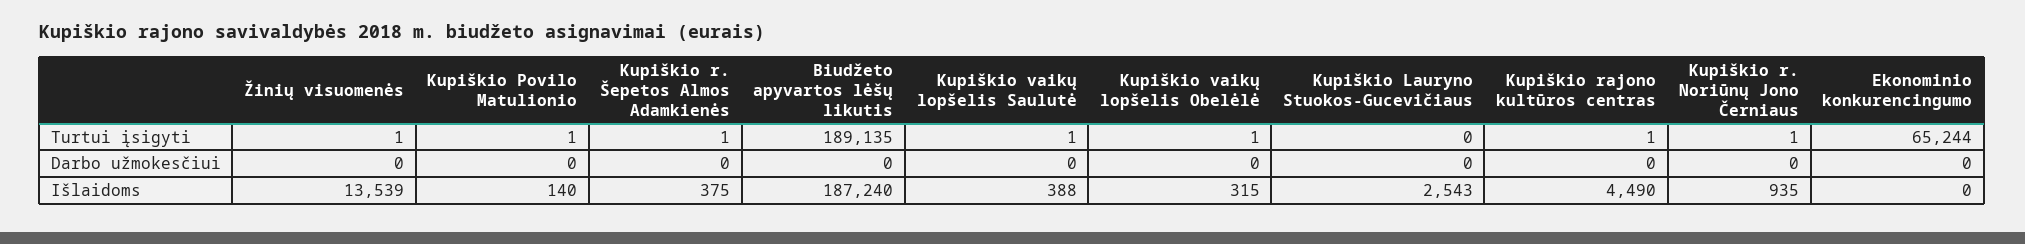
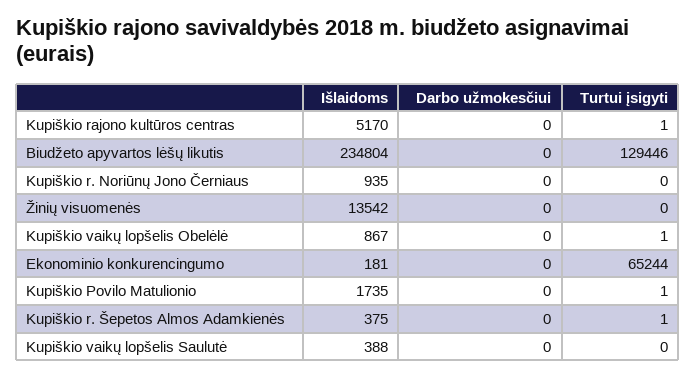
  {
    "Žinių visuomenės": {
-     "Turtui įsigyti": 1,
+     "Turtui įsigyti": 0,
      "Darbo užmokesčiui": 0,
-     "Išlaidoms": 13539
+     "Išlaidoms": 13542
    },
    "Kupiškio Povilo Matulionio": {
      "Turtui įsigyti": 1,
      "Darbo užmokesčiui": 0,
-     "Išlaidoms": 140
+     "Išlaidoms": 1735
    },
    "Kupiškio r. Šepetos Almos Adamkienės": {
      "Turtui įsigyti": 1,
      "Darbo užmokesčiui": 0,
      "Išlaidoms": 375
    },
    "Biudžeto apyvartos lėšų likutis": {
-     "Turtui įsigyti": 189135,
+     "Turtui įsigyti": 129446,
      "Darbo užmokesčiui": 0,
-     "Išlaidoms": 187240
+     "Išlaidoms": 234804
    },
    "Kupiškio vaikų lopšelis Saulutė": {
-     "Turtui įsigyti": 1,
+     "Turtui įsigyti": 0,
      "Darbo užmokesčiui": 0,
      "Išlaidoms": 388
    },
    "Kupiškio vaikų lopšelis Obelėlė": {
      "Turtui įsigyti": 1,
      "Darbo užmokesčiui": 0,
-     "Išlaidoms": 315
+     "Išlaidoms": 867
    },
-   "Kupiškio Lauryno Stuokos-Gucevičiaus": {
-     "Turtui įsigyti": 0,
-     "Darbo užmokesčiui": 0,
-     "Išlaidoms": 2543
-   },
    "Kupiškio rajono kultūros centras": {
      "Turtui įsigyti": 1,
      "Darbo užmokesčiui": 0,
-     "Išlaidoms": 4490
+     "Išlaidoms": 5170
    },
    "Kupiškio r. Noriūnų Jono Černiaus": {
-     "Turtui įsigyti": 1,
+     "Turtui įsigyti": 0,
      "Darbo užmokesčiui": 0,
      "Išlaidoms": 935
    },
    "Ekonominio konkurencingumo": {
      "Turtui įsigyti": 65244,
      "Darbo užmokesčiui": 0,
-     "Išlaidoms": 0
+     "Išlaidoms": 181
    }
  }

